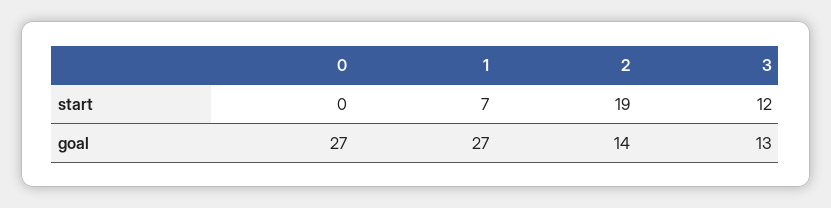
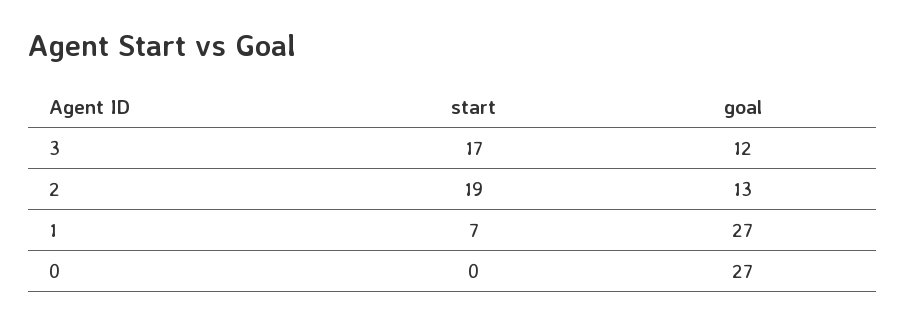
  {
    "0": {
      "start": 0,
      "goal": 27
    },
    "1": {
      "start": 7,
      "goal": 27
    },
    "2": {
      "start": 19,
-     "goal": 14
+     "goal": 13
    },
    "3": {
-     "start": 12,
+     "start": 17,
-     "goal": 13
+     "goal": 12
    }
  }

